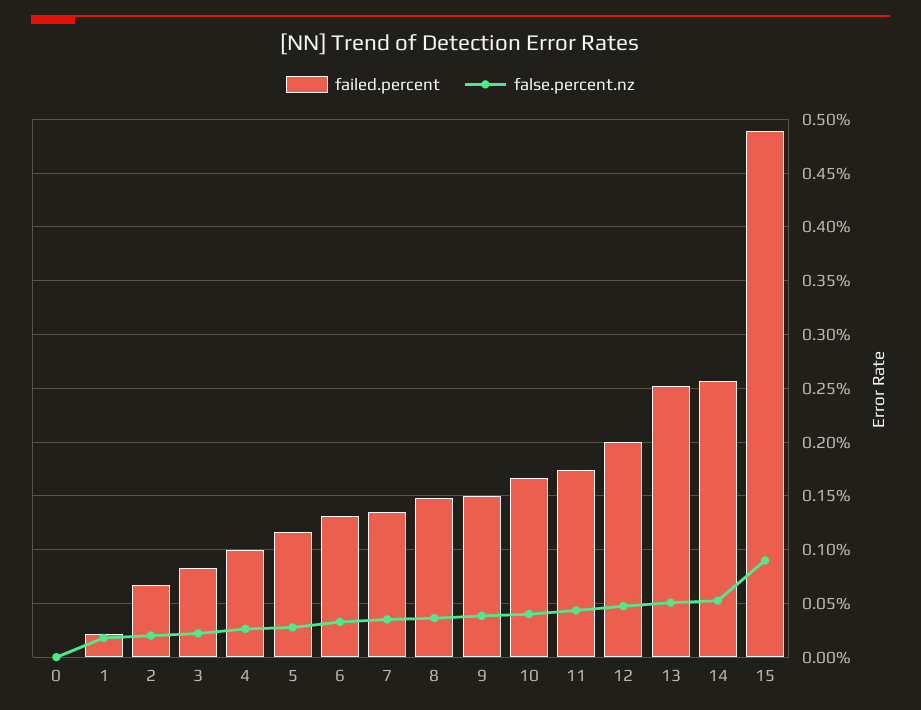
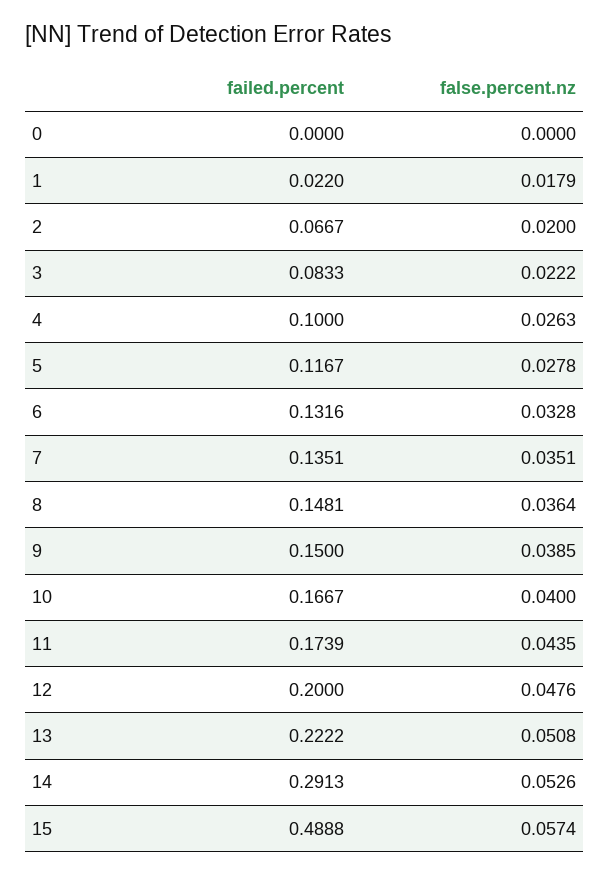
  {
    "failed.percent": {
      "0": 0,
      "1": 0.022,
      "2": 0.0667,
      "3": 0.0833,
      "4": 0.1,
      "5": 0.1167,
      "6": 0.1316,
      "7": 0.1351,
      "8": 0.1481,
      "9": 0.15,
      "10": 0.1667,
      "11": 0.1739,
      "12": 0.2,
-     "13": 0.25,
+     "13": 0.2222,
-     "14": 0.26,
+     "14": 0.2913,
      "15": 0.4888
    },
    "false.percent.nz": {
      "0": 0,
      "1": 0.0179,
      "2": 0.02,
      "3": 0.0222,
      "4": 0.0263,
      "5": 0.0278,
      "6": 0.0328,
      "7": 0.0351,
      "8": 0.0364,
      "9": 0.0385,
      "10": 0.04,
      "11": 0.0435,
      "12": 0.0476,
      "13": 0.0508,
      "14": 0.0526,
-     "15": 0.09
+     "15": 0.0574
    }
  }

